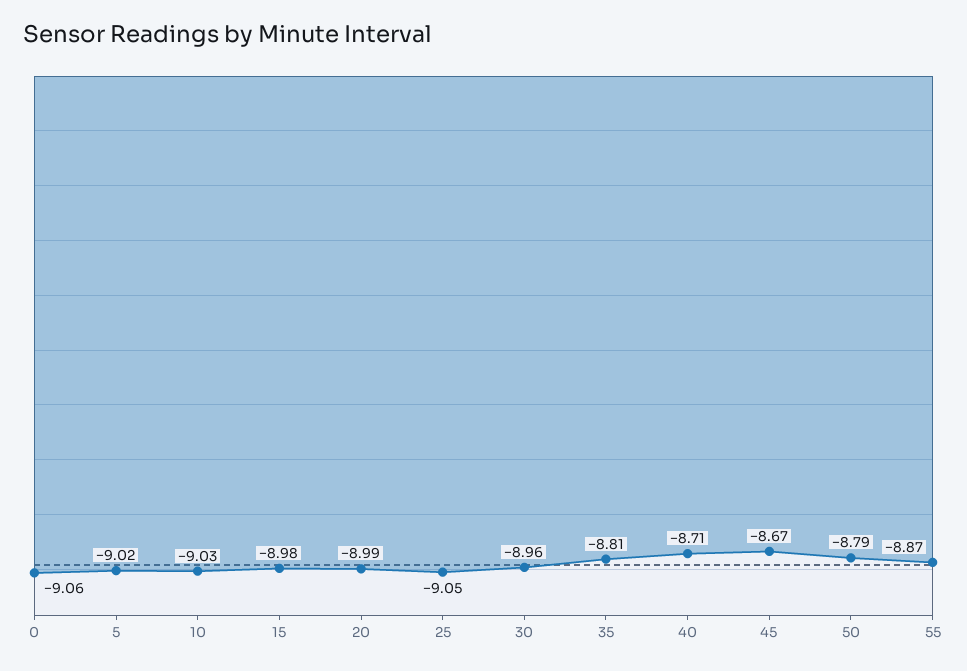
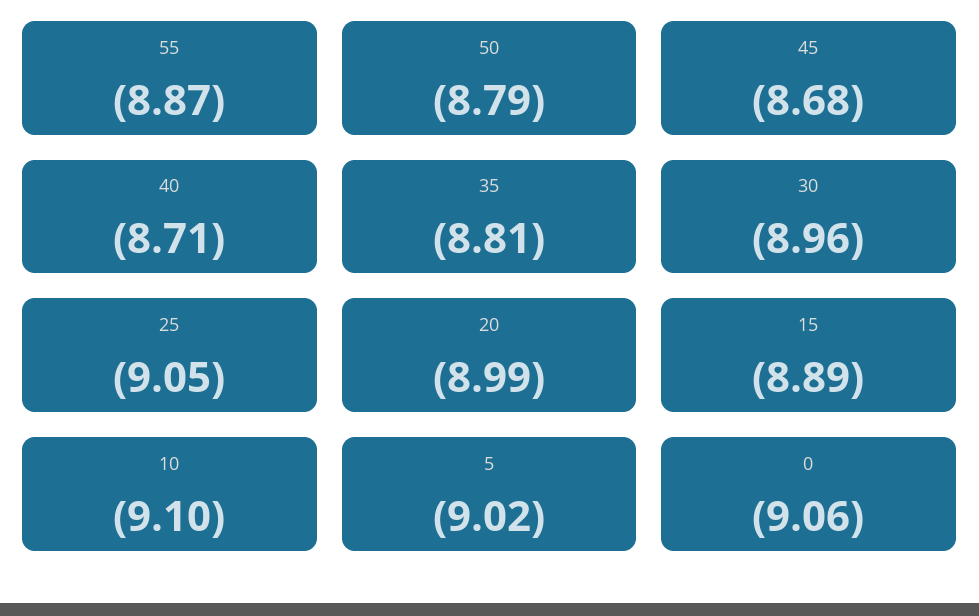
  {
    "0": -9.06,
    "5": -9.02,
-   "10": -9.03,
+   "10": -9.1,
-   "15": -8.98,
+   "15": -8.89,
    "20": -8.99,
    "25": -9.05,
    "30": -8.96,
    "35": -8.81,
    "40": -8.71,
-   "45": -8.67,
+   "45": -8.68,
    "50": -8.79,
    "55": -8.87
  }

